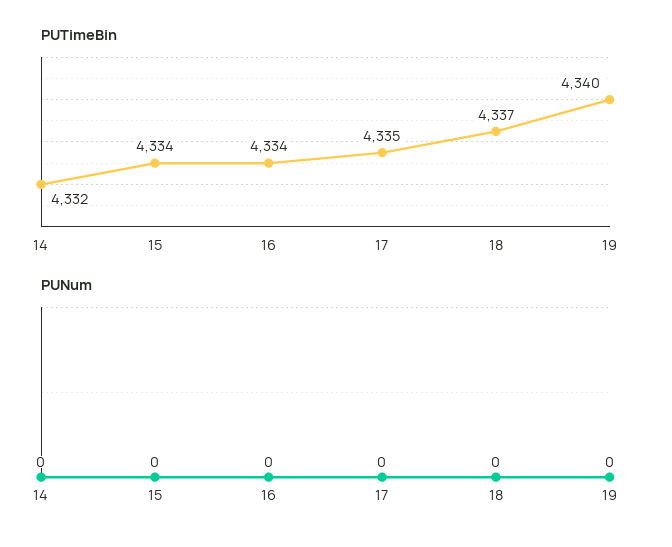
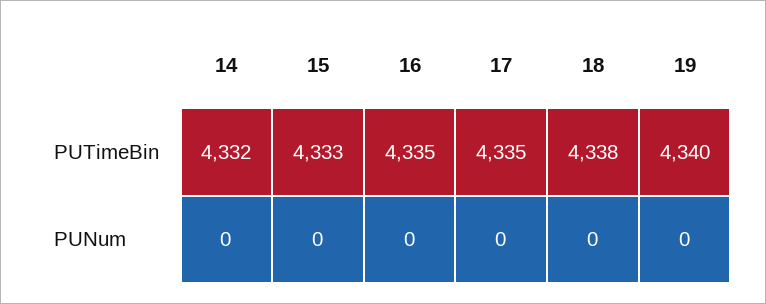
  {
    "PUTimeBin": {
      "14": 4332,
-     "15": 4334,
+     "15": 4333,
-     "16": 4334,
+     "16": 4335,
      "17": 4335,
-     "18": 4337,
+     "18": 4338,
      "19": 4340
    },
    "PUNum": {
      "14": 0,
      "15": 0,
      "16": 0,
      "17": 0,
      "18": 0,
      "19": 0
    }
  }

